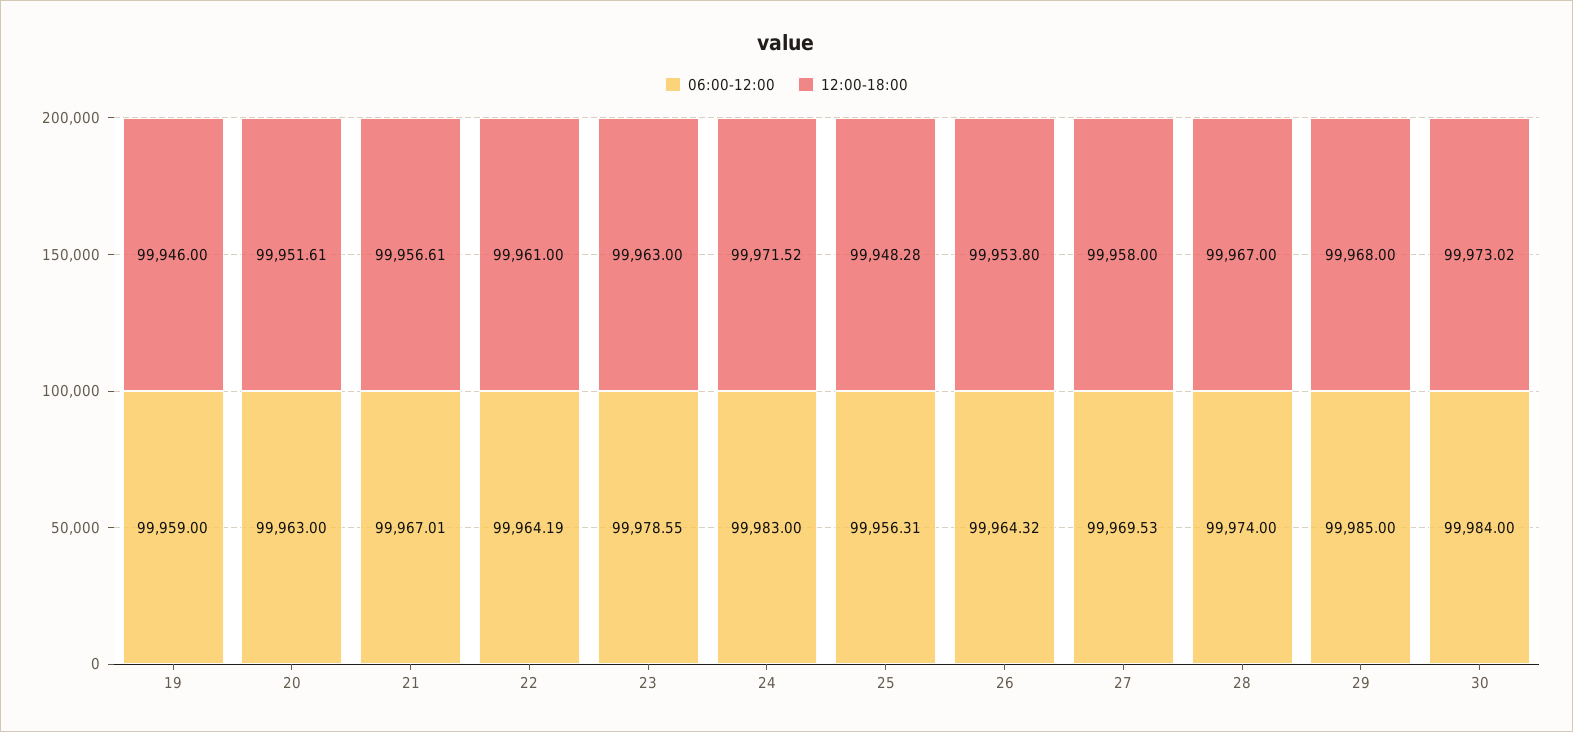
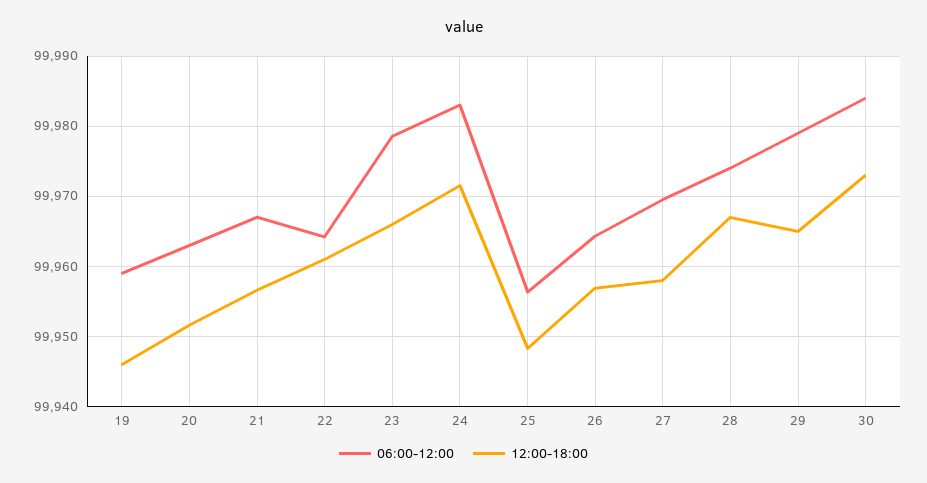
  {
    "06:00-12:00": {
      "19": 99959,
      "20": 99963,
      "21": 99967.01,
      "22": 99964.19,
      "23": 99978.55,
      "24": 99983,
      "25": 99956.31,
      "26": 99964.32,
      "27": 99969.53,
      "28": 99974,
-     "29": 99985,
+     "29": 99979,
      "30": 99984
    },
    "12:00-18:00": {
      "19": 99946,
      "20": 99951.61,
      "21": 99956.61,
      "22": 99961,
-     "23": 99963,
+     "23": 99966,
      "24": 99971.52,
      "25": 99948.28,
-     "26": 99953.8,
+     "26": 99957,
      "27": 99958,
      "28": 99967,
-     "29": 99968,
+     "29": 99965,
      "30": 99973.02
    }
  }

